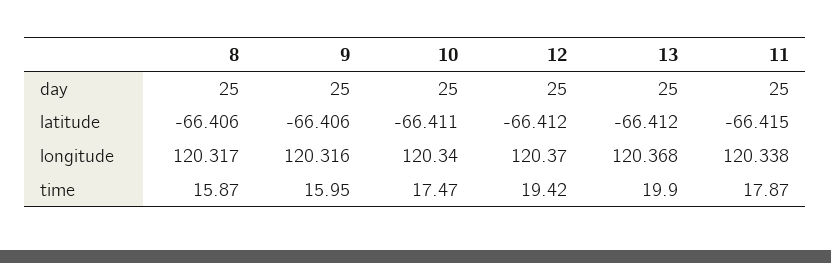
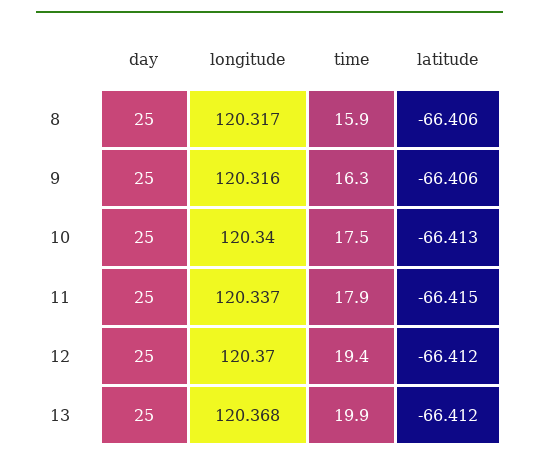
  {
    "8": {
      "day": 25,
      "latitude": -66.406,
      "longitude": 120.317,
      "time": 15.87
    },
    "9": {
      "day": 25,
      "latitude": -66.406,
      "longitude": 120.316,
-     "time": 15.95
+     "time": 16.3
    },
    "10": {
      "day": 25,
-     "latitude": -66.411,
+     "latitude": -66.413,
      "longitude": 120.34,
      "time": 17.47
    },
    "12": {
      "day": 25,
      "latitude": -66.412,
      "longitude": 120.37,
      "time": 19.42
    },
    "13": {
      "day": 25,
      "latitude": -66.412,
      "longitude": 120.368,
      "time": 19.9
    },
    "11": {
      "day": 25,
      "latitude": -66.415,
-     "longitude": 120.338,
+     "longitude": 120.337,
      "time": 17.87
    }
  }

